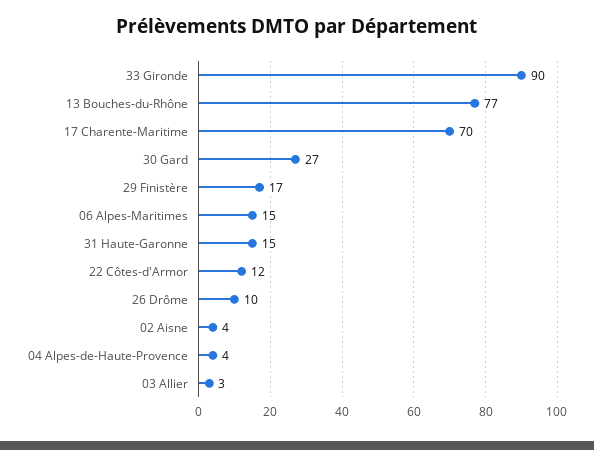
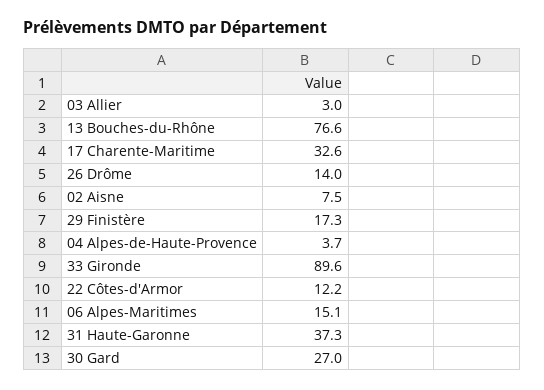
  {
    "33 Gironde": 89.6,
    "13 Bouches-du-Rhône": 76.6,
-   "17 Charente-Maritime": 70,
+   "17 Charente-Maritime": 32.6,
    "30 Gard": 27,
    "29 Finistère": 17.3,
    "06 Alpes-Maritimes": 15.1,
-   "31 Haute-Garonne": 15,
+   "31 Haute-Garonne": 37.3,
    "22 Côtes-d'Armor": 12.2,
-   "26 Drôme": 10,
+   "26 Drôme": 14,
-   "02 Aisne": 4,
+   "02 Aisne": 7.5,
    "04 Alpes-de-Haute-Provence": 3.7,
    "03 Allier": 3
  }

